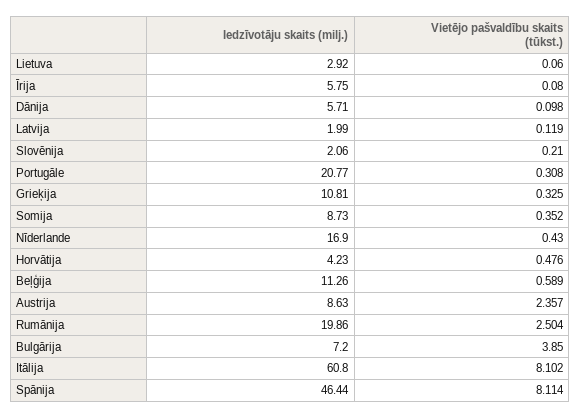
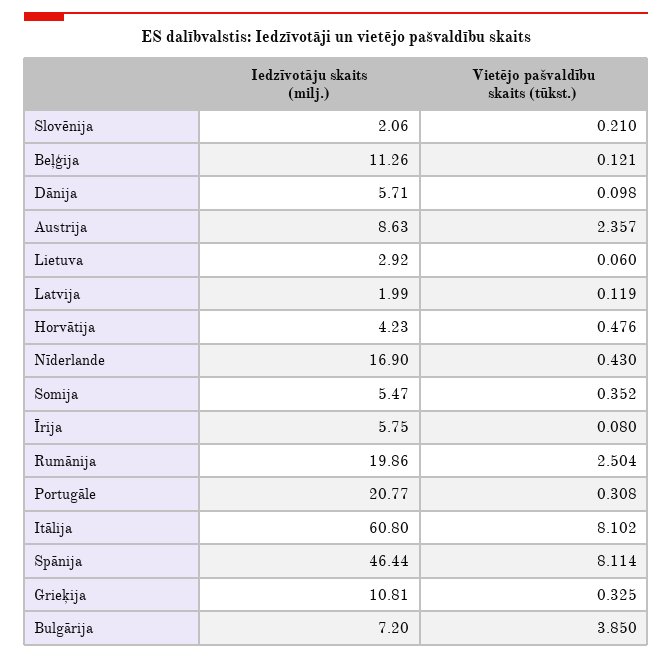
  {
    "Iedzīvotāju skaits (milj.)": {
      "Lietuva": 2.92,
      "Īrija": 5.75,
      "Dānija": 5.71,
      "Latvija": 1.99,
      "Slovēnija": 2.06,
      "Portugāle": 20.77,
      "Grieķija": 10.81,
-     "Somija": 8.73,
+     "Somija": 5.47,
      "Nīderlande": 16.9,
      "Horvātija": 4.23,
      "Beļģija": 11.26,
      "Austrija": 8.63,
      "Rumānija": 19.86,
      "Bulgārija": 7.2,
      "Itālija": 60.8,
      "Spānija": 46.44
    },
    "Vietējo pašvaldību skaits (tūkst.)": {
      "Lietuva": 0.06,
      "Īrija": 0.08,
      "Dānija": 0.098,
      "Latvija": 0.119,
      "Slovēnija": 0.21,
      "Portugāle": 0.308,
      "Grieķija": 0.325,
      "Somija": 0.352,
      "Nīderlande": 0.43,
      "Horvātija": 0.476,
-     "Beļģija": 0.589,
+     "Beļģija": 0.121,
      "Austrija": 2.357,
      "Rumānija": 2.504,
      "Bulgārija": 3.85,
      "Itālija": 8.102,
      "Spānija": 8.114
    }
  }

